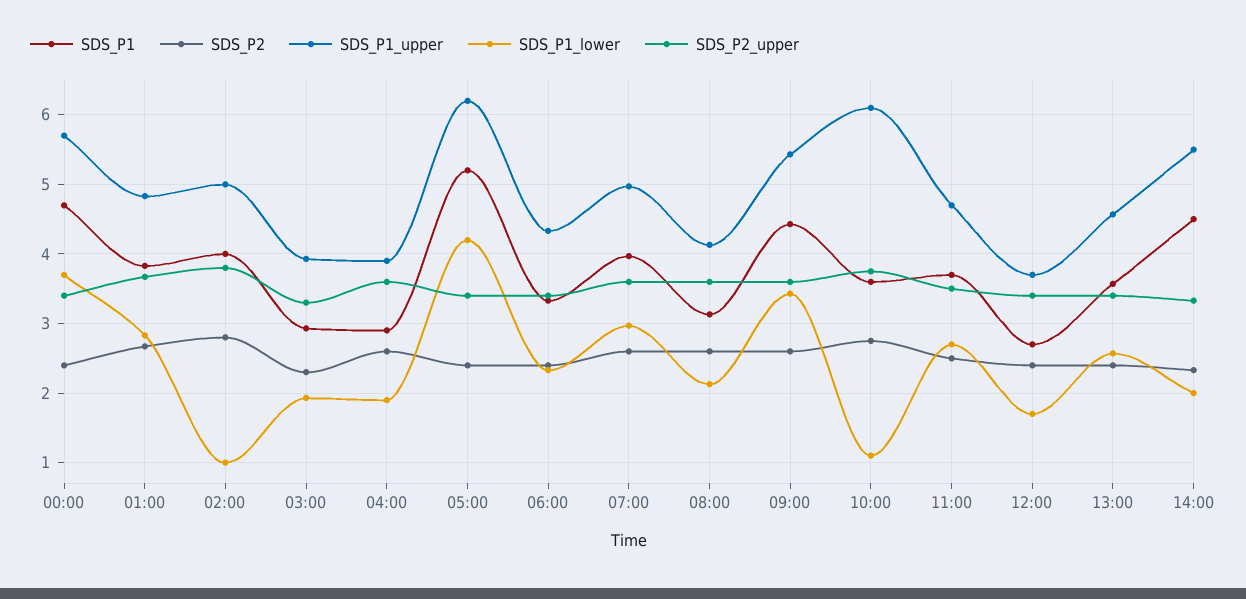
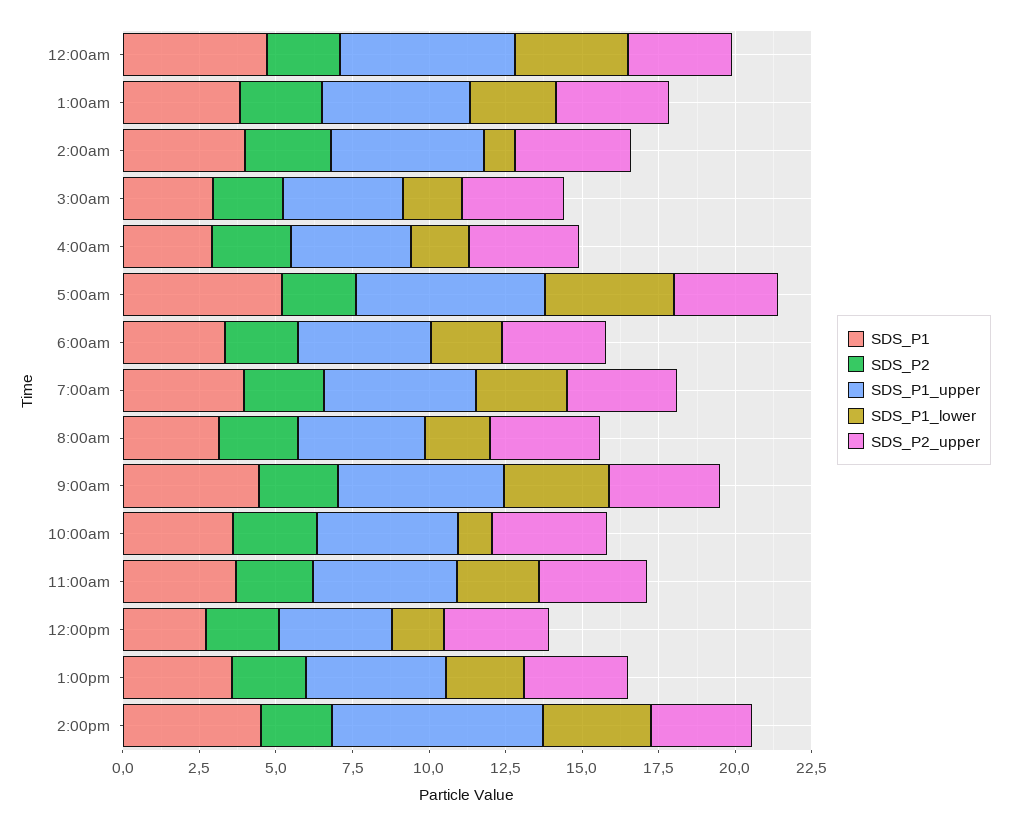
  {
    "SDS_P1": {
      "00:00": 4.7,
      "01:00": 3.8,
      "02:00": 4,
      "03:00": 2.9,
      "04:00": 2.9,
      "05:00": 5.2,
      "06:00": 3.3,
      "07:00": 4,
      "08:00": 3.1,
      "09:00": 4.4,
      "10:00": 3.6,
      "11:00": 3.7,
      "12:00": 2.7,
      "13:00": 3.6,
      "14:00": 4.5
    },
    "SDS_P2": {
      "00:00": 2.4,
      "01:00": 2.7,
      "02:00": 2.8,
      "03:00": 2.3,
      "04:00": 2.6,
      "05:00": 2.4,
      "06:00": 2.4,
      "07:00": 2.6,
      "08:00": 2.6,
      "09:00": 2.6,
      "10:00": 2.8,
      "11:00": 2.5,
      "12:00": 2.4,
      "13:00": 2.4,
      "14:00": 2.3
    },
    "SDS_P1_upper": {
      "00:00": 5.7,
      "01:00": 4.8,
      "02:00": 5,
      "03:00": 3.9,
      "04:00": 3.9,
      "05:00": 6.2,
      "06:00": 4.3,
      "07:00": 5,
      "08:00": 4.1,
      "09:00": 5.4,
-     "10:00": 6.1,
+     "10:00": 4.5,
      "11:00": 4.7,
      "12:00": 3.7,
      "13:00": 4.6,
-     "14:00": 5.5
+     "14:00": 7
    },
    "SDS_P1_lower": {
      "00:00": 3.7,
      "01:00": 2.8,
      "02:00": 1,
      "03:00": 1.9,
      "04:00": 1.9,
      "05:00": 4.2,
      "06:00": 2.3,
      "07:00": 3,
      "08:00": 2.1,
      "09:00": 3.4,
      "10:00": 1.1,
      "11:00": 2.7,
      "12:00": 1.7,
      "13:00": 2.6,
-     "14:00": 2
+     "14:00": 3.5
    },
    "SDS_P2_upper": {
      "00:00": 3.4,
      "01:00": 3.7,
      "02:00": 3.8,
      "03:00": 3.3,
      "04:00": 3.6,
      "05:00": 3.4,
      "06:00": 3.4,
      "07:00": 3.6,
      "08:00": 3.6,
      "09:00": 3.6,
      "10:00": 3.8,
      "11:00": 3.5,
      "12:00": 3.4,
      "13:00": 3.4,
      "14:00": 3.3
    }
  }

